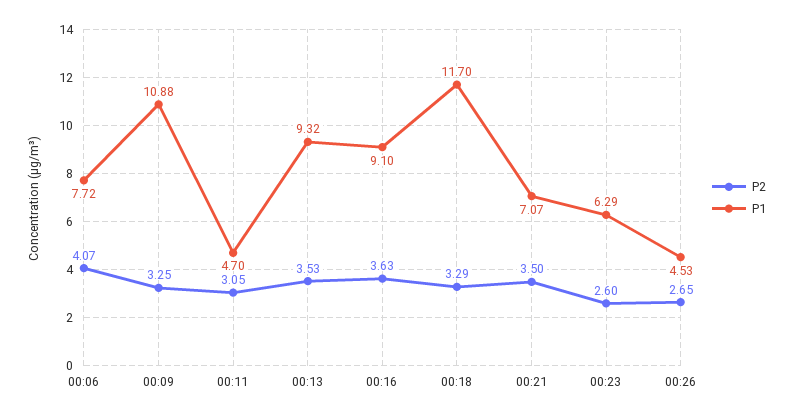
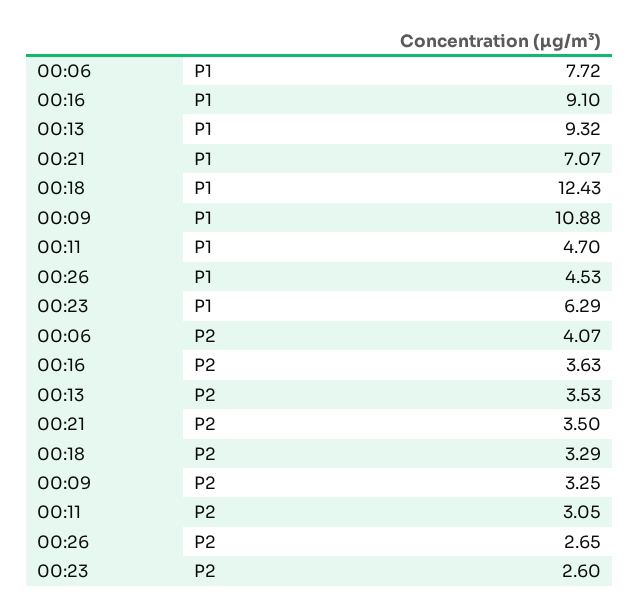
  {
    "P2": {
      "00:06": 4.07,
      "00:09": 3.25,
      "00:11": 3.05,
      "00:13": 3.53,
      "00:16": 3.63,
      "00:18": 3.29,
      "00:21": 3.5,
      "00:23": 2.6,
      "00:26": 2.65
    },
    "P1": {
      "00:06": 7.72,
      "00:09": 10.88,
      "00:11": 4.7,
      "00:13": 9.32,
      "00:16": 9.1,
-     "00:18": 11.7,
+     "00:18": 12.43,
      "00:21": 7.07,
      "00:23": 6.29,
      "00:26": 4.53
    }
  }

